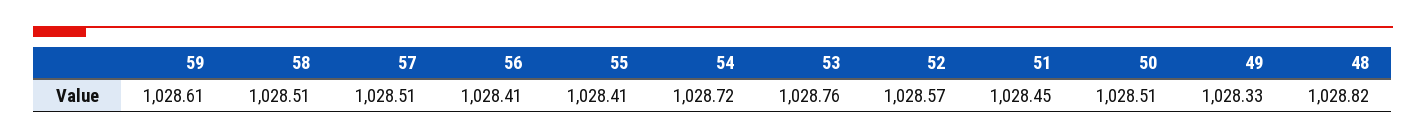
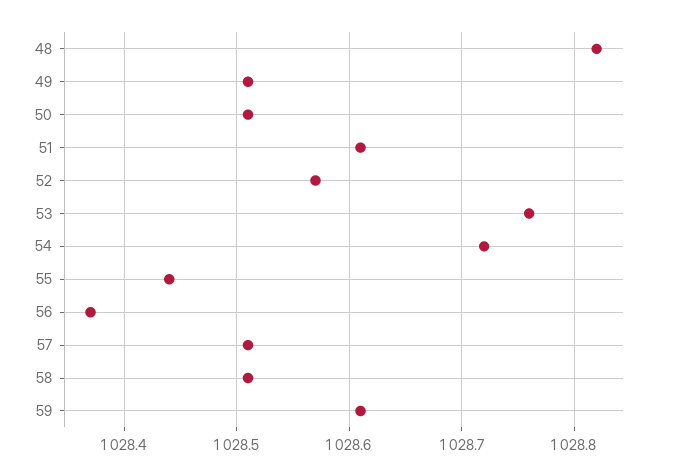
  {
    "59": 1028.61,
    "58": 1028.51,
    "57": 1028.51,
-   "56": 1028.41,
+   "56": 1028.37,
-   "55": 1028.41,
+   "55": 1028.44,
    "54": 1028.72,
    "53": 1028.76,
    "52": 1028.57,
-   "51": 1028.45,
+   "51": 1028.61,
    "50": 1028.51,
-   "49": 1028.33,
+   "49": 1028.51,
    "48": 1028.82
  }

